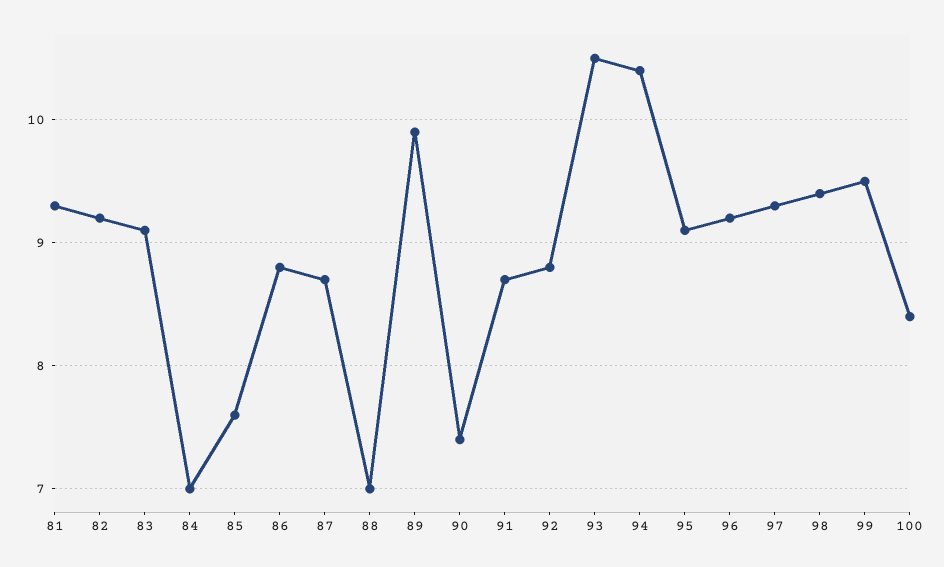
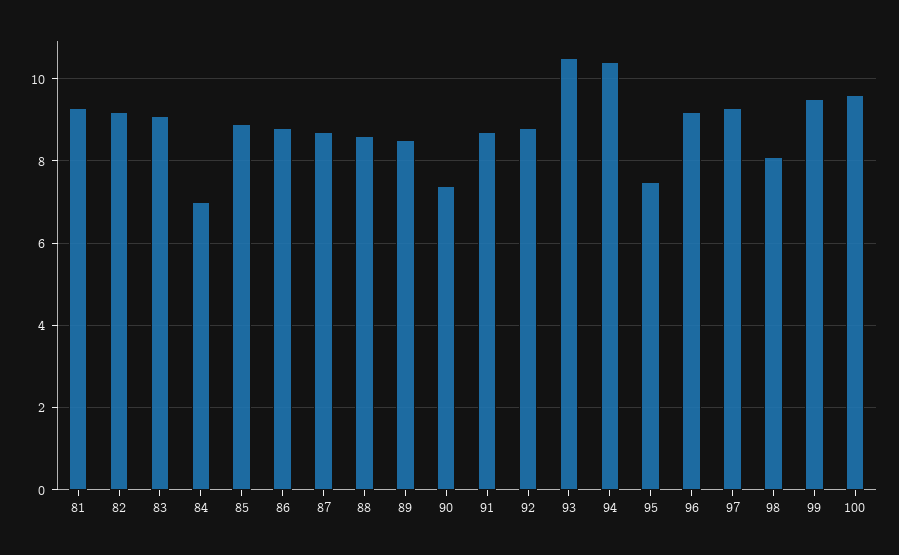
  {
    "81": 9.3,
    "82": 9.2,
    "83": 9.1,
    "84": 7,
-   "85": 7.6,
+   "85": 9,
    "86": 8.8,
    "87": 8.7,
-   "88": 7,
+   "88": 8.5,
-   "89": 9.9,
+   "89": 8.5,
    "90": 7.4,
    "91": 8.7,
    "92": 8.8,
    "93": 10.5,
    "94": 10.4,
-   "95": 9.1,
+   "95": 7.5,
    "96": 9.2,
    "97": 9.3,
-   "98": 9.4,
+   "98": 8,
    "99": 9.5,
-   "100": 8.4
+   "100": 9.5
  }

